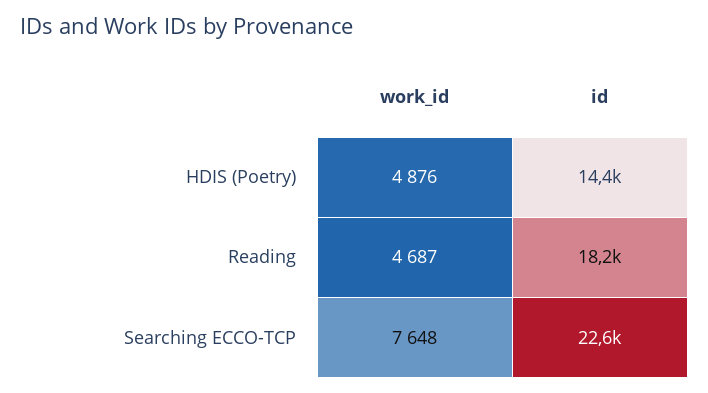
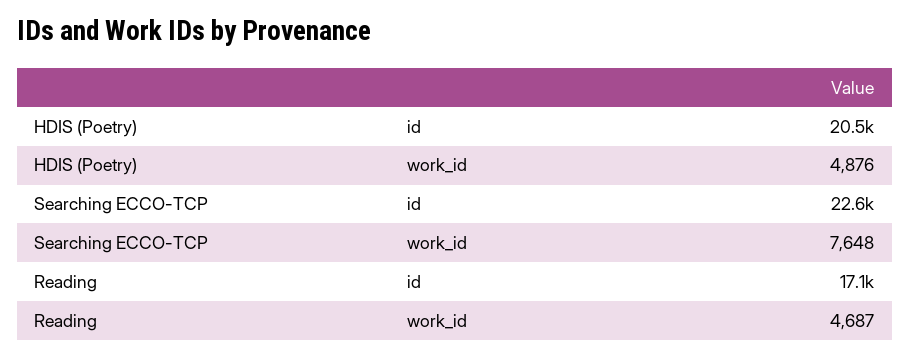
  {
    "work_id": {
      "HDIS (Poetry)": 4876,
      "Reading": 4687,
      "Searching ECCO-TCP": 7648
    },
    "id": {
-     "HDIS (Poetry)": 14400,
+     "HDIS (Poetry)": 20500,
-     "Reading": 18200,
+     "Reading": 17100,
      "Searching ECCO-TCP": 22600
    }
  }

